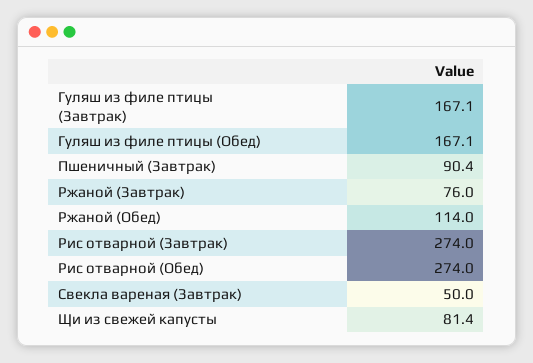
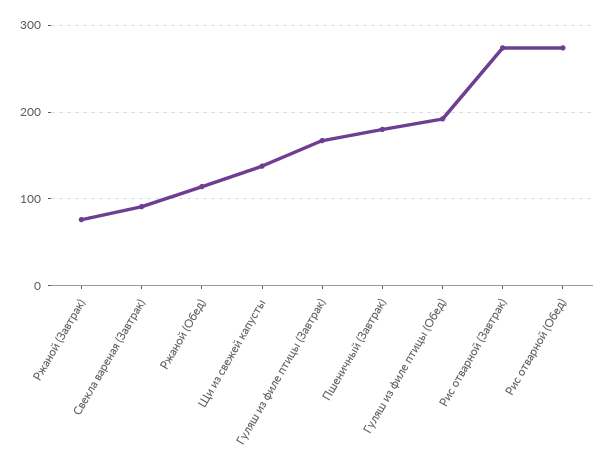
  {
    "Гуляш из филе птицы (Завтрак)": 167.1,
-   "Гуляш из филе птицы (Обед)": 167.1,
+   "Гуляш из филе птицы (Обед)": 190,
-   "Пшеничный (Завтрак)": 90.4,
+   "Пшеничный (Завтрак)": 180,
    "Ржаной (Завтрак)": 76,
    "Ржаной (Обед)": 114,
    "Рис отварной (Завтрак)": 274,
    "Рис отварной (Обед)": 274,
-   "Свекла вареная (Завтрак)": 50,
+   "Свекла вареная (Завтрак)": 90,
-   "Щи из свежей капусты": 81.4
+   "Щи из свежей капусты": 140
  }

